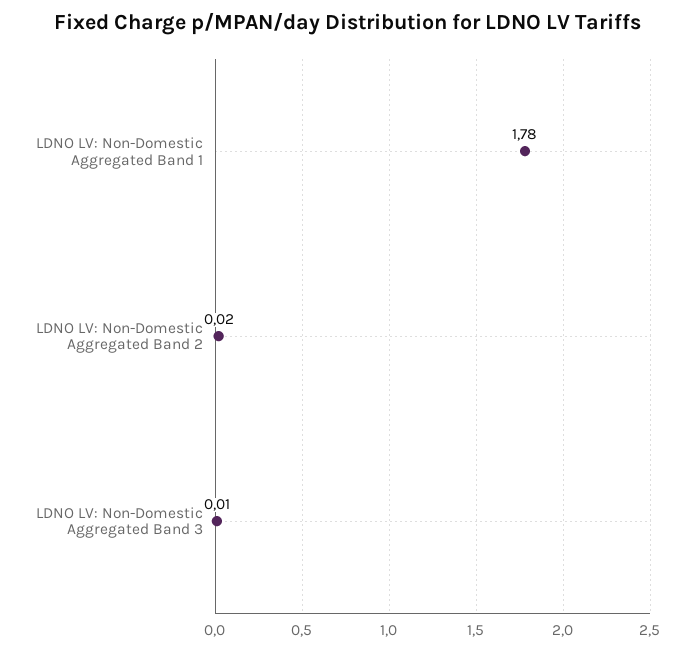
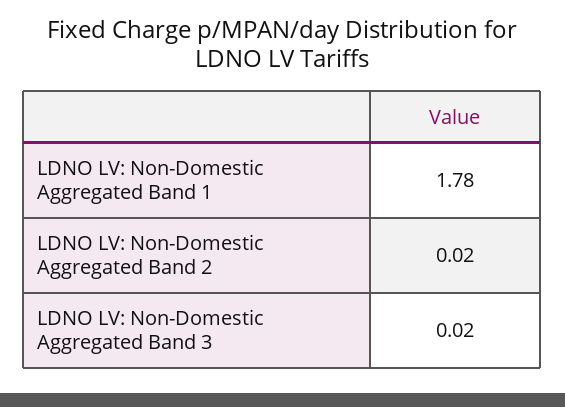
  {
    "LDNO LV: Non-Domestic Aggregated Band 1": 1.78,
    "LDNO LV: Non-Domestic Aggregated Band 2": 0.02,
-   "LDNO LV: Non-Domestic Aggregated Band 3": 0.01
+   "LDNO LV: Non-Domestic Aggregated Band 3": 0.02
  }

